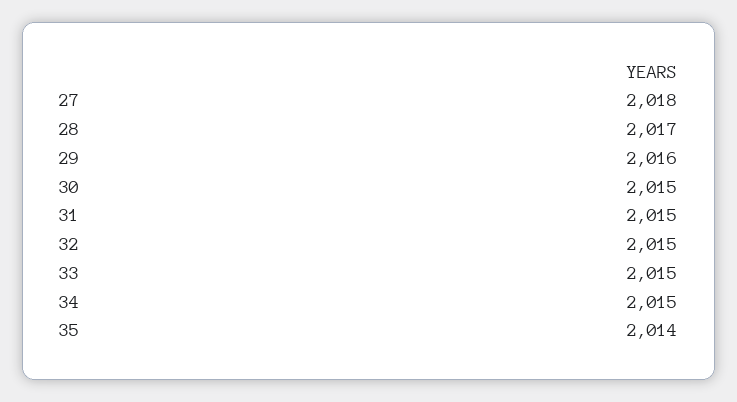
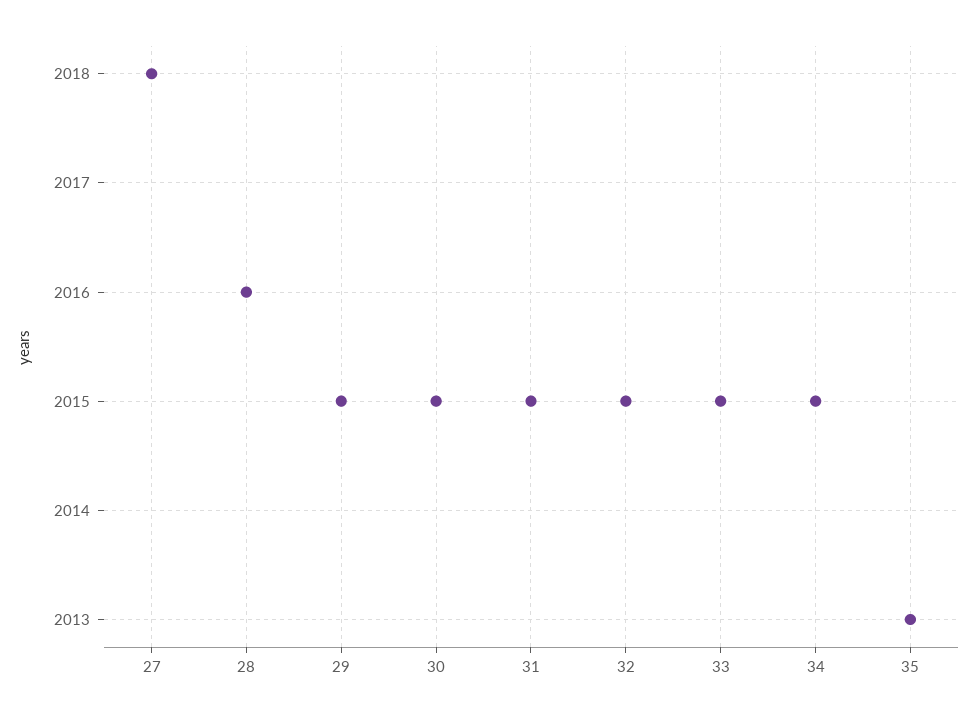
  {
    "27": 2018,
-   "28": 2017,
+   "28": 2016,
-   "29": 2016,
+   "29": 2015,
    "30": 2015,
    "31": 2015,
    "32": 2015,
    "33": 2015,
    "34": 2015,
-   "35": 2014
+   "35": 2013
  }

